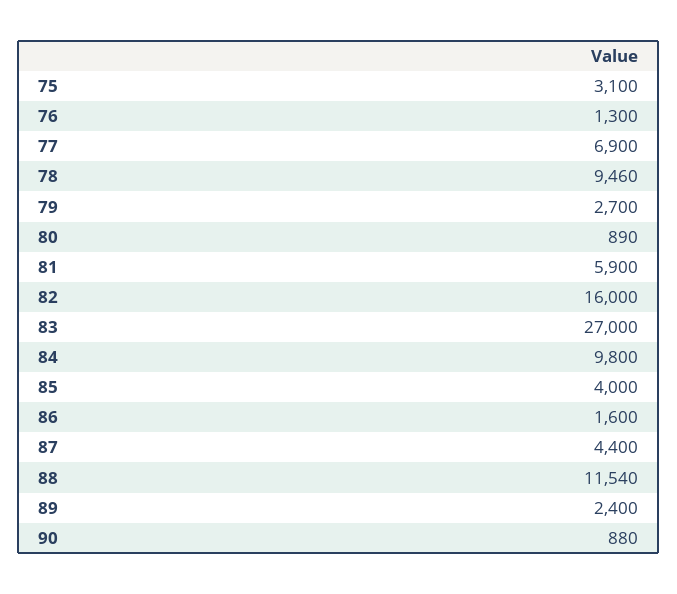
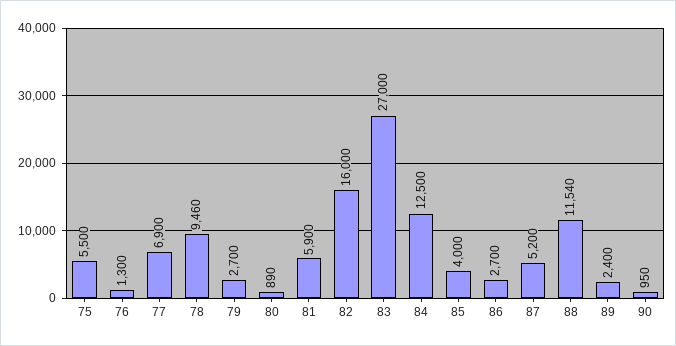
  {
-   "75": 3100,
+   "75": 5500,
    "76": 1300,
    "77": 6900,
    "78": 9460,
    "79": 2700,
    "80": 890,
    "81": 5900,
    "82": 16000,
    "83": 27000,
-   "84": 9800,
+   "84": 12500,
    "85": 4000,
-   "86": 1600,
+   "86": 2700,
-   "87": 4400,
+   "87": 5200,
    "88": 11540,
    "89": 2400,
-   "90": 880
+   "90": 950
  }

